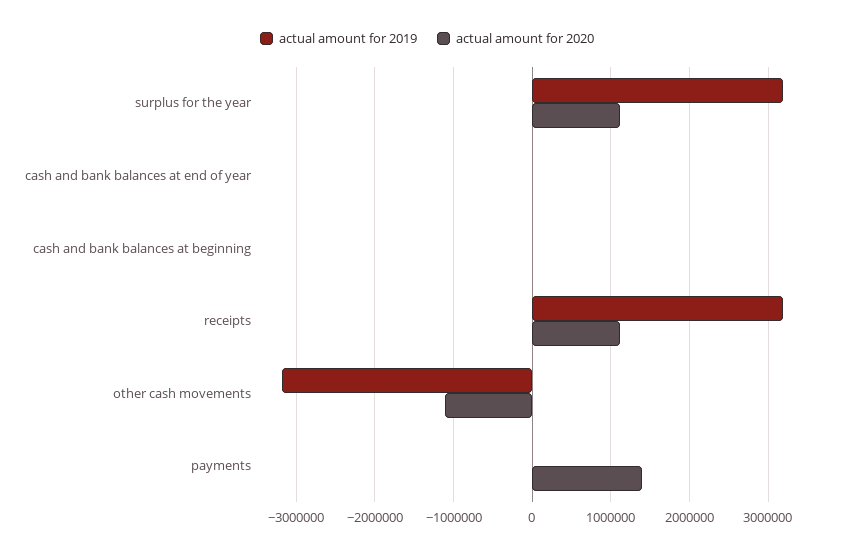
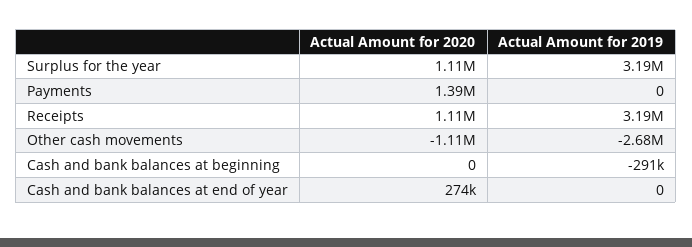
  {
    "actual amount for 2019": {
      "surplus for the year": 3190000,
      "cash and bank balances at end of year": 0,
-     "cash and bank balances at beginning": 0,
+     "cash and bank balances at beginning": -291000,
      "receipts": 3190000,
-     "other cash movements": -3200000,
+     "other cash movements": -2680000,
      "payments": 0
    },
    "actual amount for 2020": {
      "surplus for the year": 1110000,
-     "cash and bank balances at end of year": 0,
+     "cash and bank balances at end of year": 274000,
      "cash and bank balances at beginning": 0,
      "receipts": 1110000,
      "other cash movements": -1110000,
      "payments": 1390000
    }
  }

